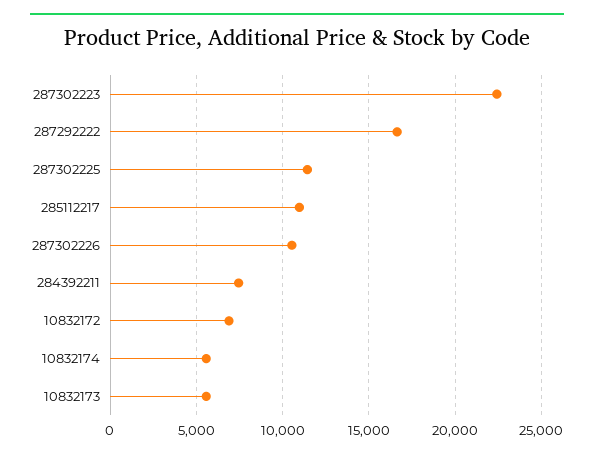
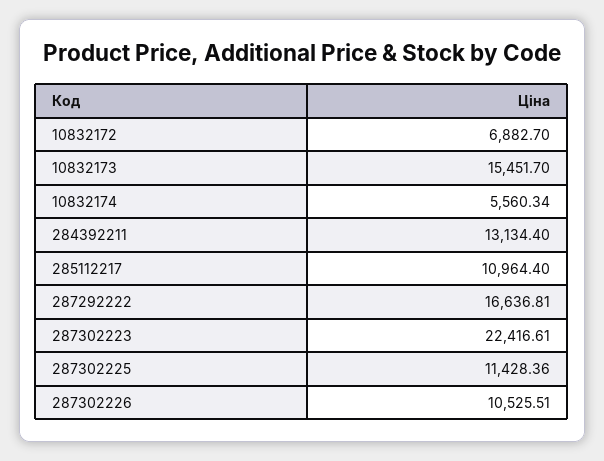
  {
    "287302223": 22416.61,
    "287292222": 16636.81,
    "287302225": 11428.36,
    "285112217": 10964.4,
    "287302226": 10525.51,
-   "284392211": 7500,
+   "284392211": 13134.4,
    "10832172": 6882.7,
    "10832174": 5560.34,
-   "10832173": 5500
+   "10832173": 15451.7
  }

